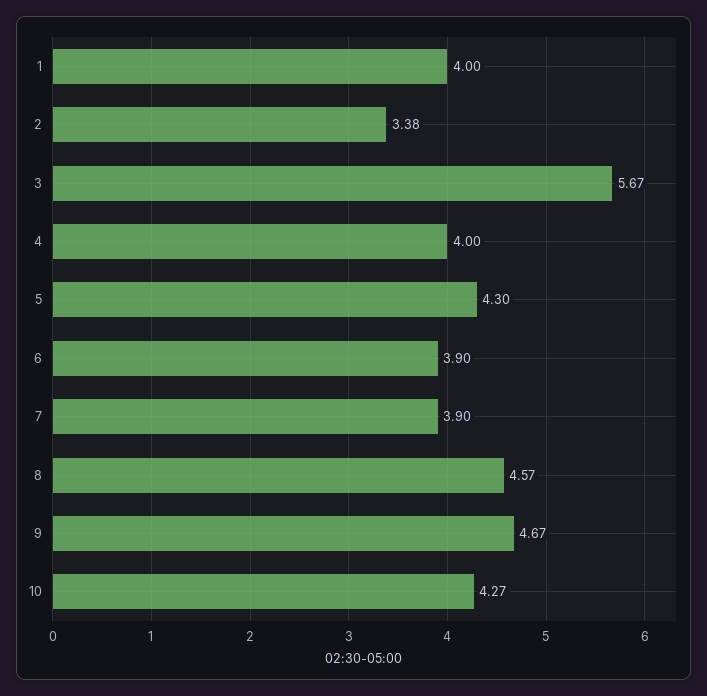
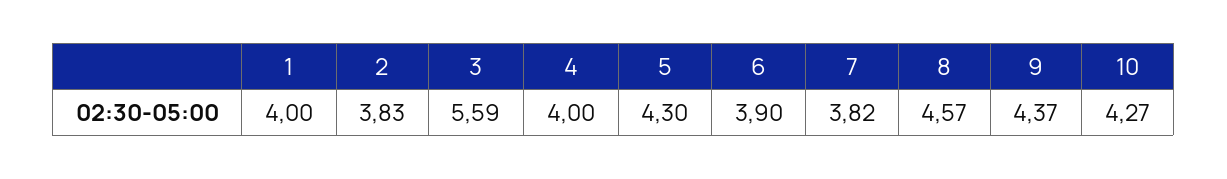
  {
    "1": 4,
-   "2": 3.38,
+   "2": 3.83,
-   "3": 5.67,
+   "3": 5.59,
    "4": 4,
    "5": 4.3,
    "6": 3.9,
-   "7": 3.9,
+   "7": 3.82,
    "8": 4.57,
-   "9": 4.67,
+   "9": 4.37,
    "10": 4.27
  }

